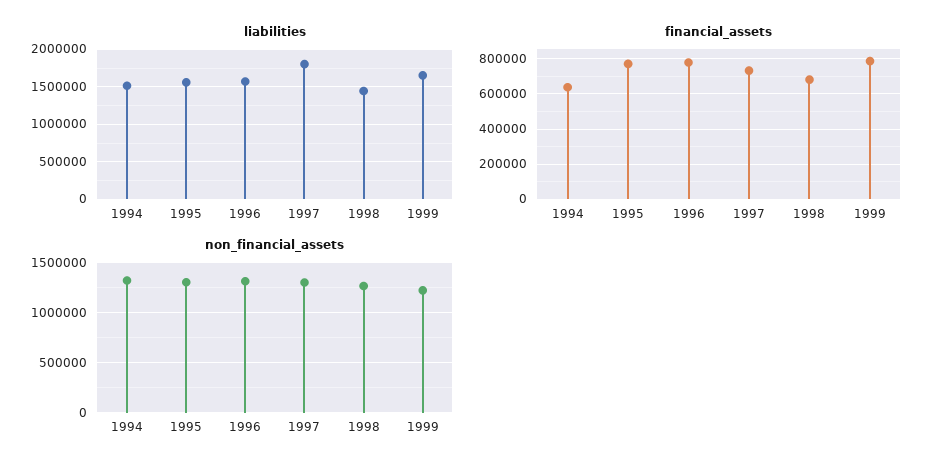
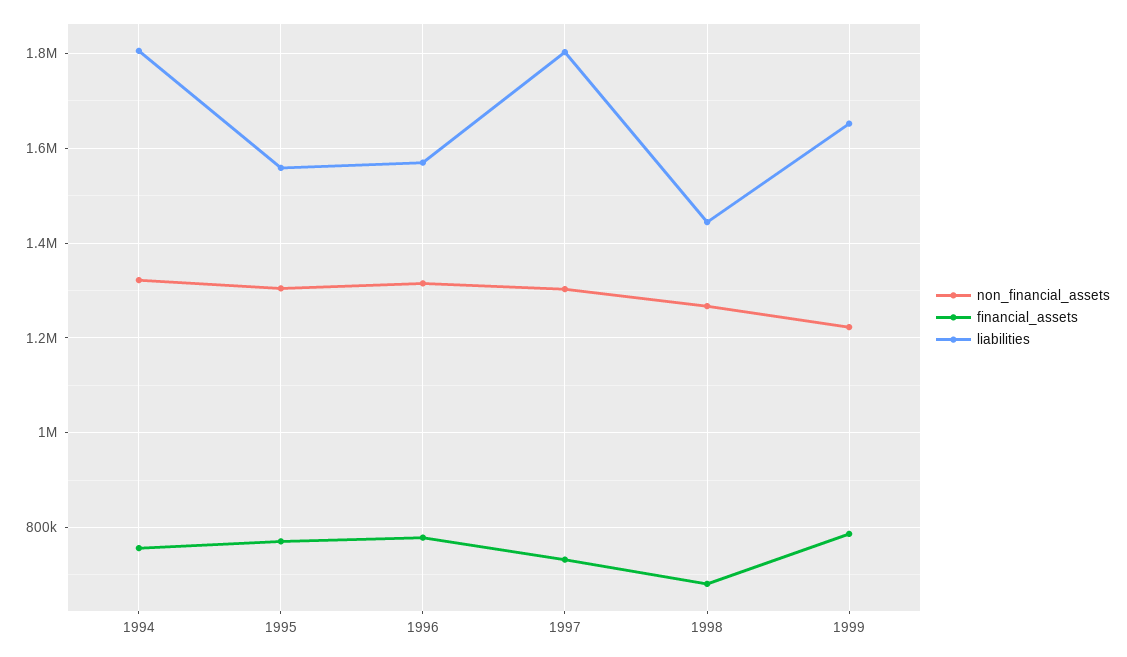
  {
    "liabilities": {
-     "1994": 1500000,
+     "1994": 1800000,
      "1995": 1560000,
      "1996": 1560000,
      "1997": 1800000,
      "1998": 1440000,
      "1999": 1660000
    },
    "financial_assets": {
-     "1994": 650000,
+     "1994": 760000,
      "1995": 780000,
      "1996": 780000,
      "1997": 740000,
      "1998": 680000,
      "1999": 780000
    },
    "non_financial_assets": {
      "1994": 1320000,
      "1995": 1300000,
      "1996": 1320000,
      "1997": 1300000,
      "1998": 1260000,
      "1999": 1220000
    }
  }

